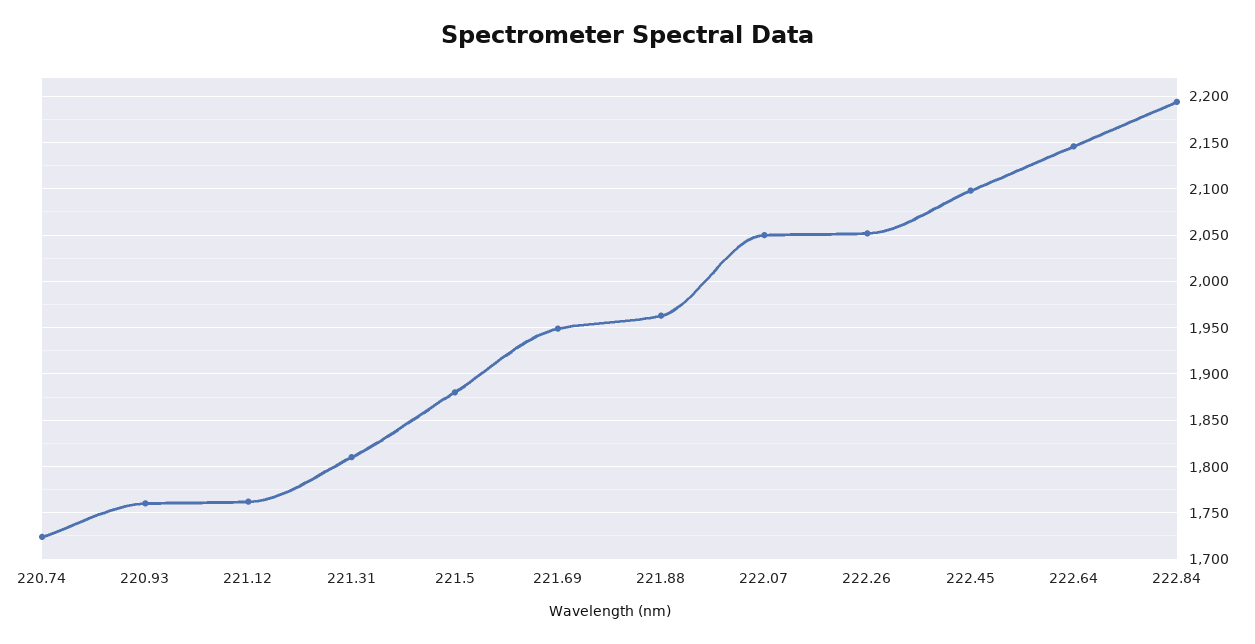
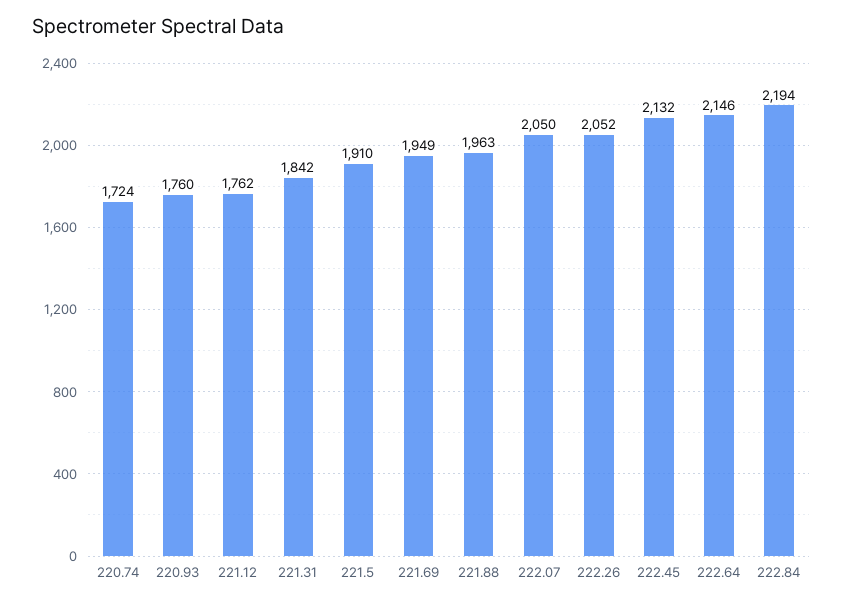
  {
    "220.74": 1724,
    "220.93": 1760,
    "221.12": 1762,
-   "221.31": 1810,
+   "221.31": 1842,
-   "221.5": 1880,
+   "221.5": 1910,
    "221.69": 1949,
    "221.88": 1963,
    "222.07": 2050,
    "222.26": 2052,
-   "222.45": 2100,
+   "222.45": 2132,
    "222.64": 2146,
    "222.84": 2194
  }

